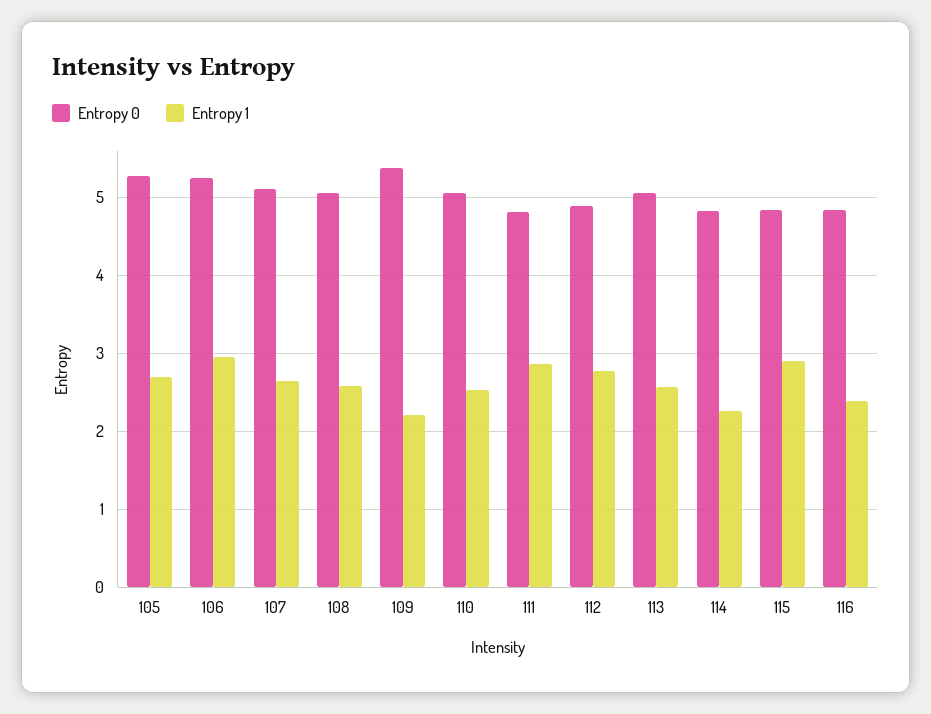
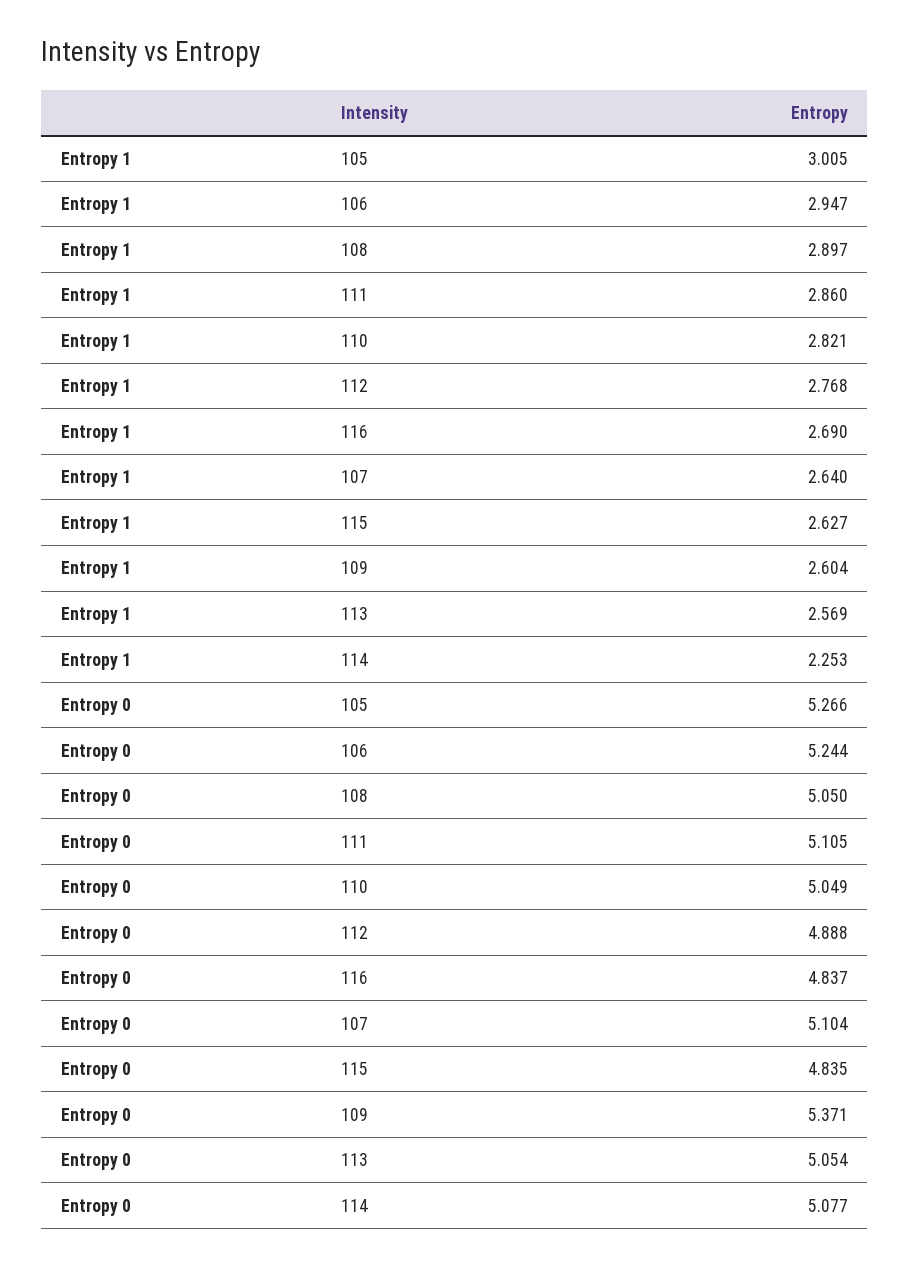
  {
    "Entropy 0": {
      "105": 5.266,
      "106": 5.244,
      "107": 5.104,
      "108": 5.05,
      "109": 5.371,
      "110": 5.049,
-     "111": 4.8,
+     "111": 5.105,
      "112": 4.888,
      "113": 5.054,
-     "114": 4.8,
+     "114": 5.077,
      "115": 4.835,
      "116": 4.837
    },
    "Entropy 1": {
-     "105": 2.7,
+     "105": 3.005,
      "106": 2.947,
      "107": 2.64,
-     "108": 2.6,
+     "108": 2.897,
-     "109": 2.2,
+     "109": 2.604,
-     "110": 2.5,
+     "110": 2.821,
      "111": 2.86,
      "112": 2.768,
      "113": 2.569,
      "114": 2.253,
-     "115": 2.9,
+     "115": 2.627,
-     "116": 2.4
+     "116": 2.69
    }
  }

